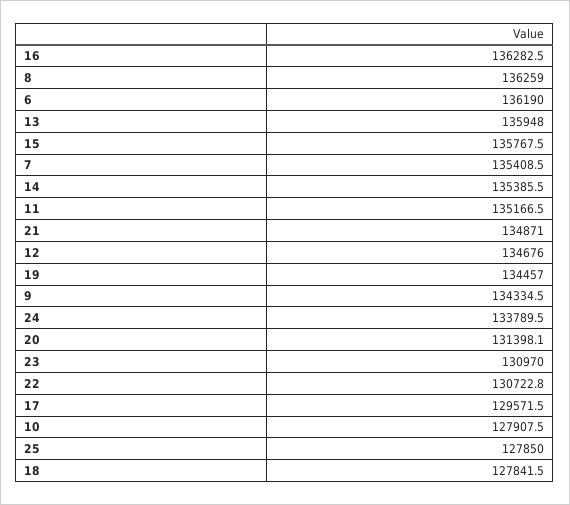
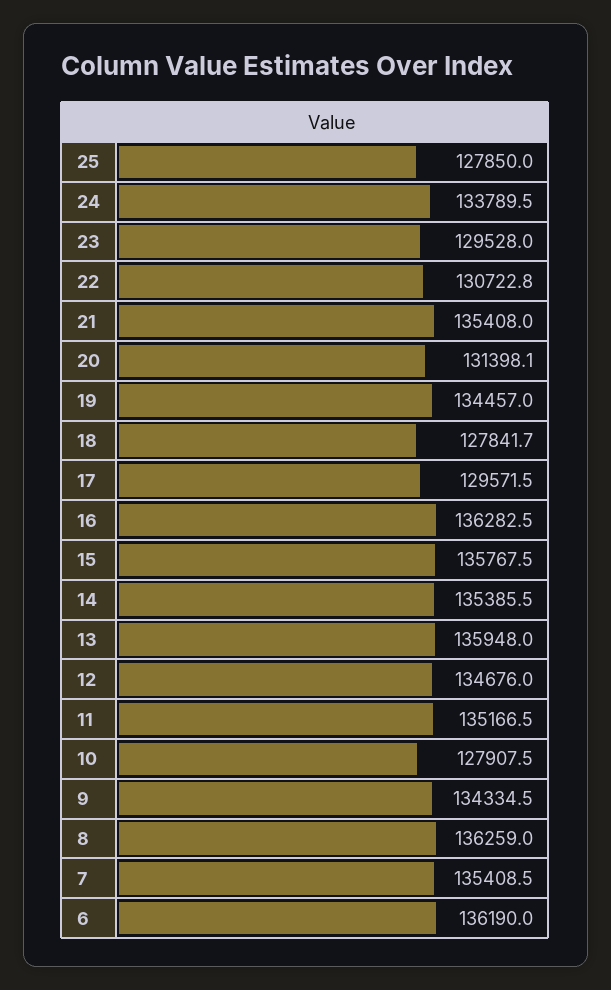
  {
    "16": 136282.5,
    "8": 136259,
    "6": 136190,
    "13": 135948,
    "15": 135767.5,
    "7": 135408.5,
    "14": 135385.5,
    "11": 135166.5,
-   "21": 134871,
+   "21": 135408,
    "12": 134676,
    "19": 134457,
    "9": 134334.5,
    "24": 133789.5,
    "20": 131398.1,
-   "23": 130970,
+   "23": 129528,
    "22": 130722.8,
    "17": 129571.5,
    "10": 127907.5,
    "25": 127850,
-   "18": 127841.5
+   "18": 127841.7
  }

